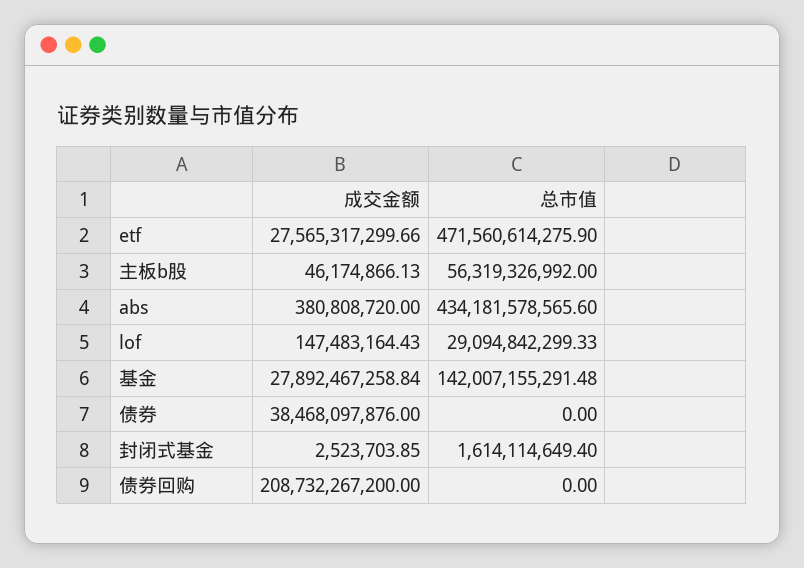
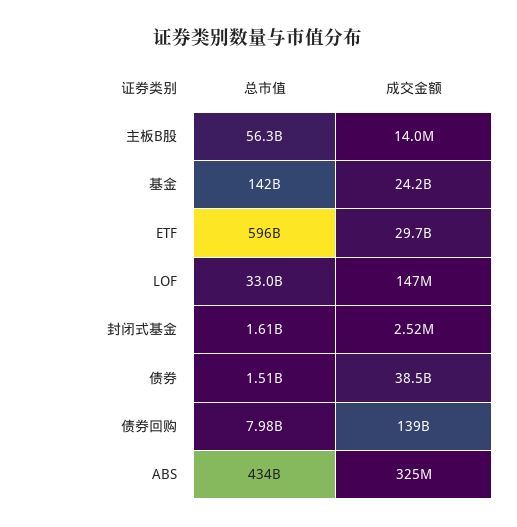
  {
    "成交金额": {
-     "etf": 27565317299.66,
+     "etf": 29700000000,
-     "主板b股": 46174866.13,
+     "主板b股": 14000000,
-     "abs": 380808720,
+     "abs": 325000000,
      "lof": 147483164.43,
-     "基金": 27892467258.84,
+     "基金": 24200000000,
      "债券": 38468097876,
      "封闭式基金": 2523703.85,
-     "债券回购": 208732267200
+     "债券回购": 139000000000
    },
    "总市值": {
-     "etf": 471560614275.9,
+     "etf": 596000000000,
      "主板b股": 56319326992,
      "abs": 434181578565.6,
-     "lof": 29094842299.33,
+     "lof": 33000000000,
      "基金": 142007155291.48,
-     "债券": 0,
+     "债券": 1510000000,
      "封闭式基金": 1614114649.4,
-     "债券回购": 0
+     "债券回购": 7980000000
    }
  }

